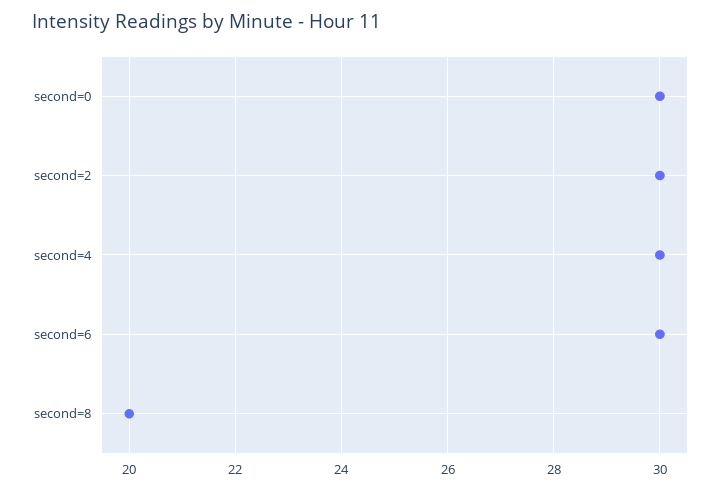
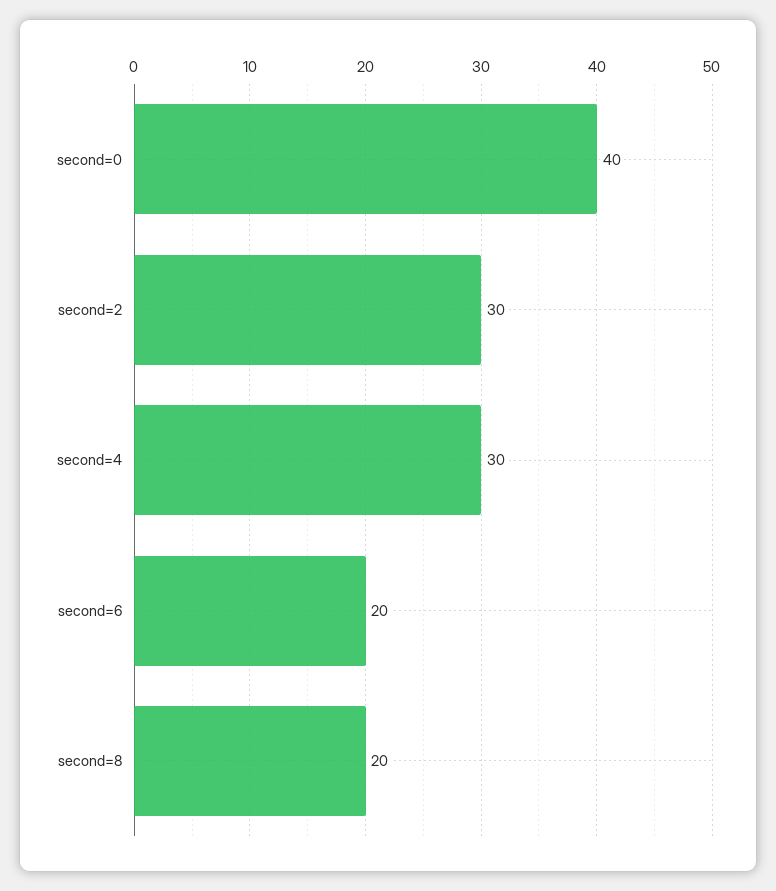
  {
-   "second=0": 30,
+   "second=0": 40,
    "second=2": 30,
    "second=4": 30,
-   "second=6": 30,
+   "second=6": 20,
    "second=8": 20
  }

